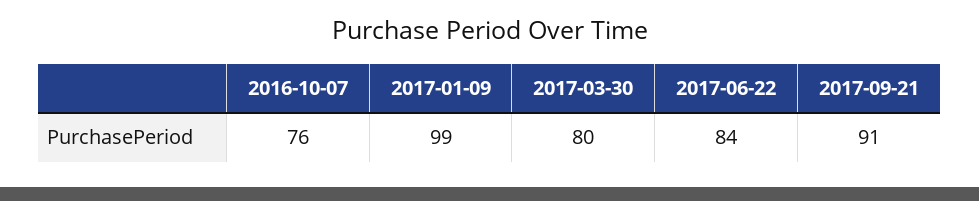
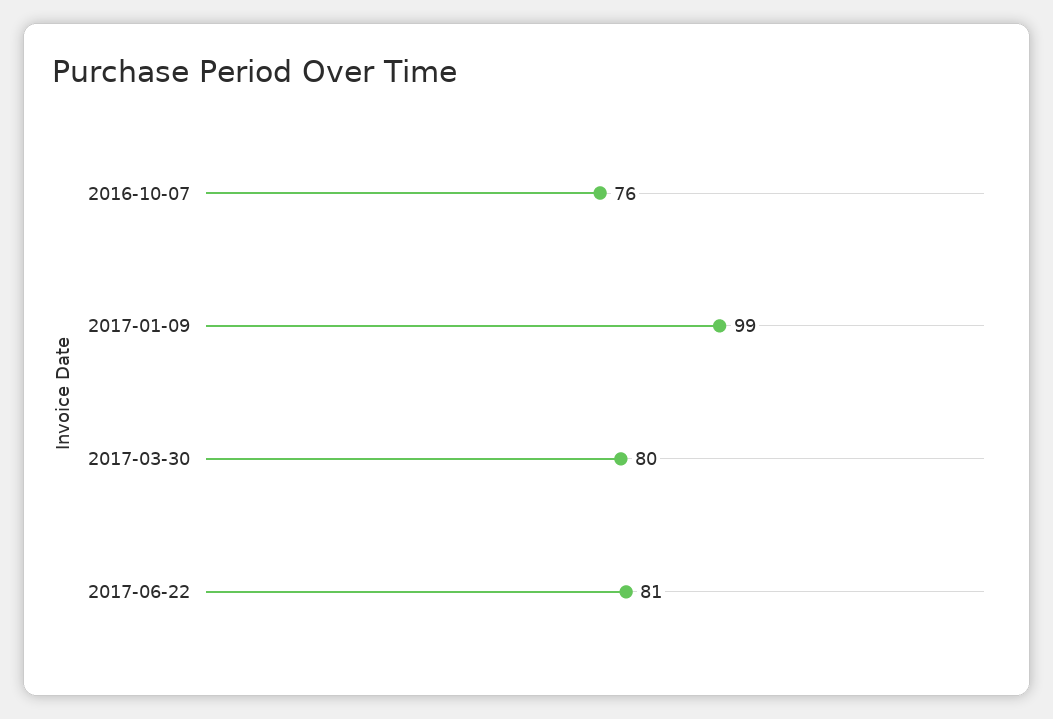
  {
    "2016-10-07": 76,
    "2017-01-09": 99,
    "2017-03-30": 80,
-   "2017-06-22": 84,
+   "2017-06-22": 81
-   "2017-09-21": 91
  }

